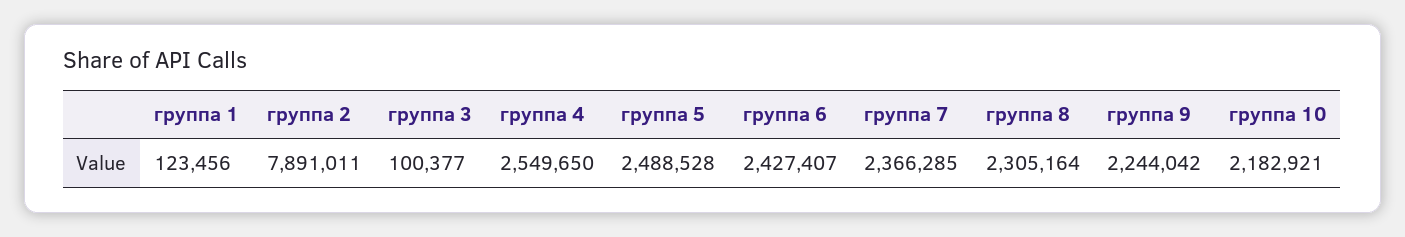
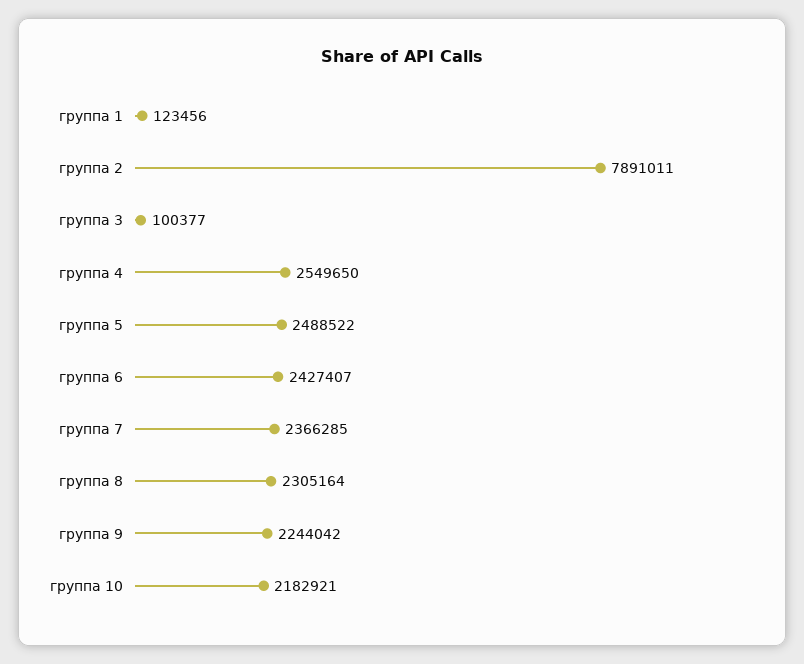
  {
    "группа 1": 123456,
    "группа 2": 7891011,
    "группа 3": 100377,
    "группа 4": 2549650,
-   "группа 5": 2488528,
+   "группа 5": 2488522,
    "группа 6": 2427407,
    "группа 7": 2366285,
    "группа 8": 2305164,
    "группа 9": 2244042,
    "группа 10": 2182921
  }

